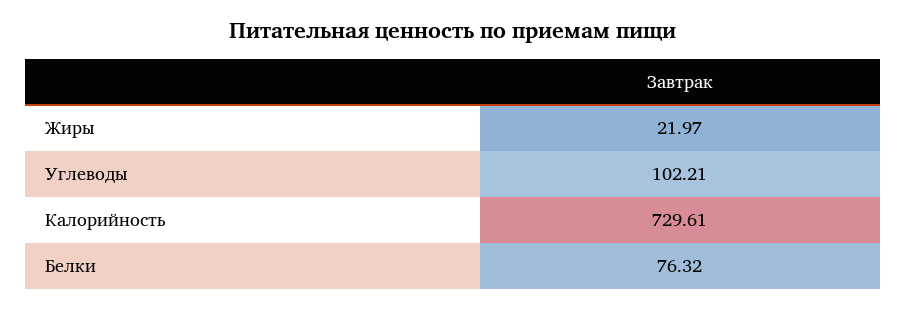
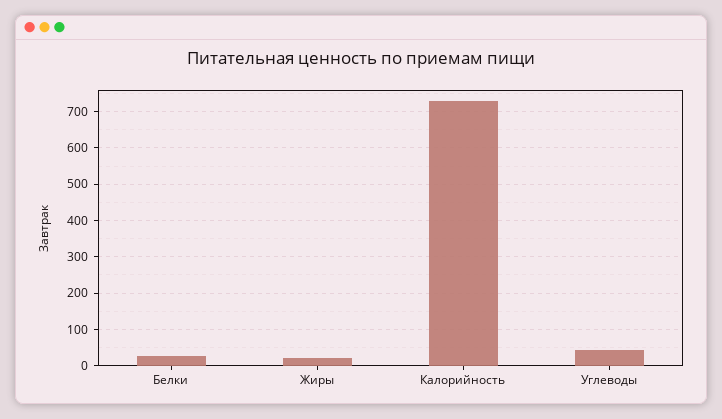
  {
    "Жиры": 21.97,
-   "Углеводы": 102.21,
+   "Углеводы": 40,
    "Калорийность": 729.61,
-   "Белки": 76.32
+   "Белки": 20
  }

